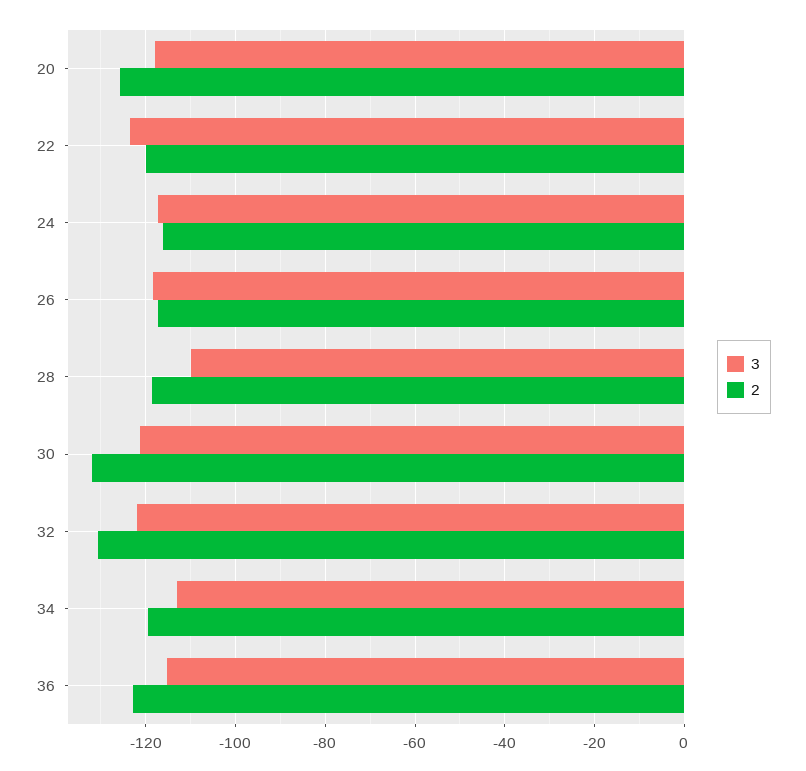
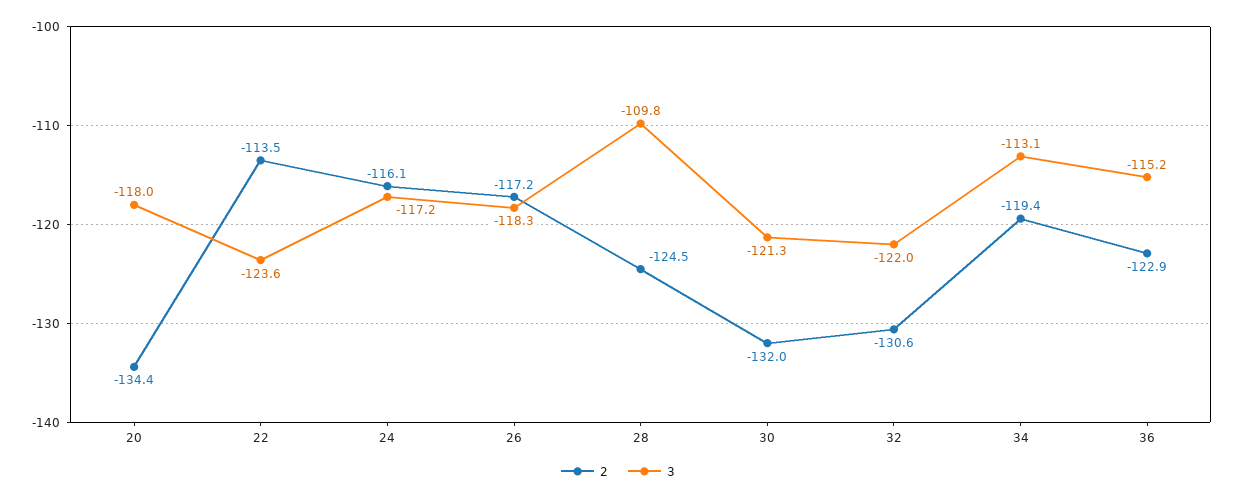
  {
    "3": {
      "20": -118,
      "22": -123.6,
      "24": -117.2,
      "26": -118.3,
      "28": -109.8,
      "30": -121.3,
      "32": -122,
      "34": -113.1,
      "36": -115.2
    },
    "2": {
-     "20": -126,
+     "20": -134.4,
-     "22": -120,
+     "22": -113.5,
      "24": -116.1,
      "26": -117.2,
-     "28": -118,
+     "28": -124.5,
      "30": -132,
      "32": -130.6,
      "34": -119.4,
      "36": -122.9
    }
  }

